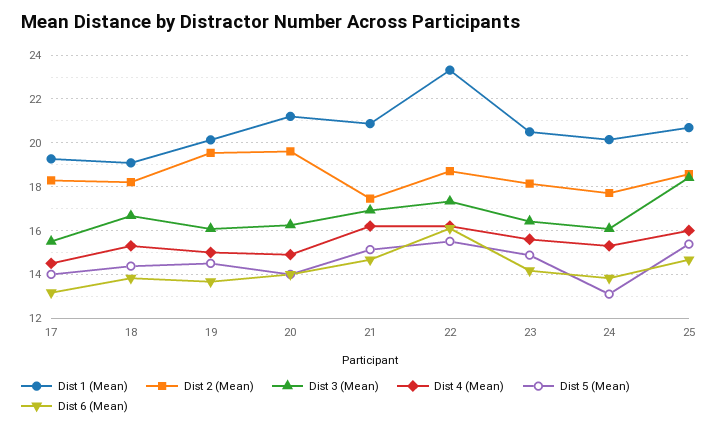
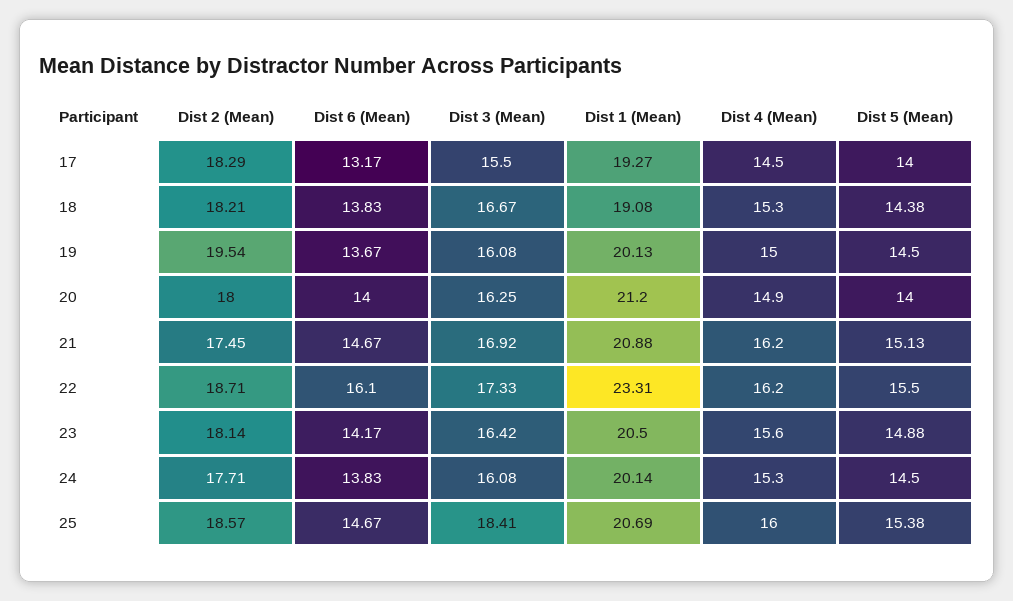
  {
    "Dist 1 (Mean)": {
      "17": 19.27,
      "18": 19.08,
      "19": 20.13,
      "20": 21.2,
      "21": 20.88,
      "22": 23.31,
      "23": 20.5,
      "24": 20.14,
      "25": 20.69
    },
    "Dist 2 (Mean)": {
      "17": 18.29,
      "18": 18.21,
      "19": 19.54,
-     "20": 19.5,
+     "20": 18,
      "21": 17.45,
      "22": 18.71,
      "23": 18.14,
      "24": 17.71,
      "25": 18.57
    },
    "Dist 3 (Mean)": {
      "17": 15.5,
      "18": 16.67,
      "19": 16.08,
      "20": 16.25,
      "21": 16.92,
      "22": 17.33,
      "23": 16.42,
      "24": 16.08,
      "25": 18.41
    },
    "Dist 4 (Mean)": {
      "17": 14.5,
      "18": 15.3,
      "19": 15,
      "20": 14.9,
      "21": 16.2,
      "22": 16.2,
      "23": 15.6,
      "24": 15.3,
      "25": 16
    },
    "Dist 5 (Mean)": {
      "17": 14,
      "18": 14.38,
      "19": 14.5,
      "20": 14,
      "21": 15.13,
      "22": 15.5,
      "23": 14.88,
-     "24": 13,
+     "24": 14.5,
      "25": 15.38
    },
    "Dist 6 (Mean)": {
      "17": 13.17,
      "18": 13.83,
      "19": 13.67,
      "20": 14,
      "21": 14.67,
      "22": 16.1,
      "23": 14.17,
      "24": 13.83,
      "25": 14.67
    }
  }

